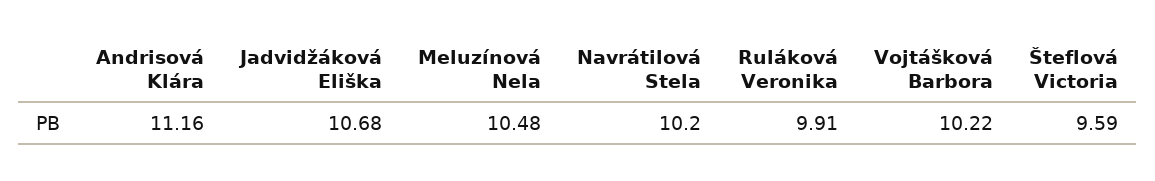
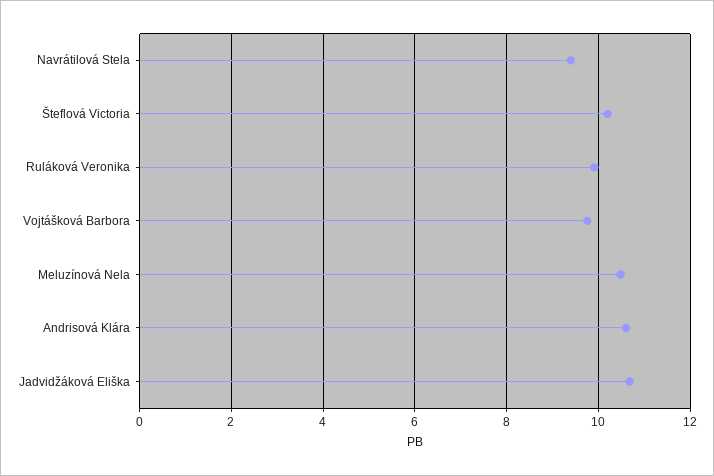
  {
-   "Andrisová Klára": 11.16,
+   "Andrisová Klára": 10.6,
    "Jadvidžáková Eliška": 10.68,
    "Meluzínová Nela": 10.48,
-   "Navrátilová Stela": 10.2,
+   "Navrátilová Stela": 9.4,
    "Ruláková Veronika": 9.91,
-   "Vojtášková Barbora": 10.22,
+   "Vojtášková Barbora": 9.8,
-   "Šteflová Victoria": 9.59
+   "Šteflová Victoria": 10.2
  }

